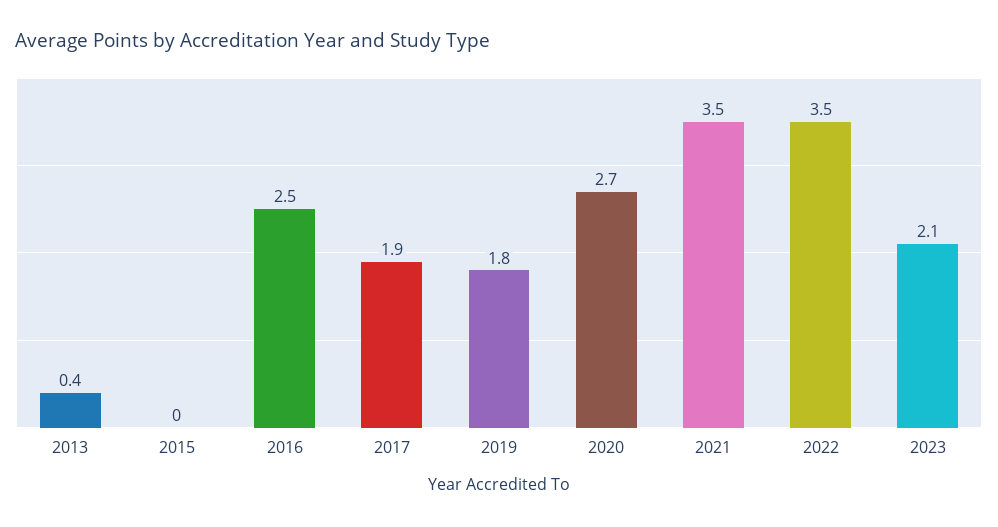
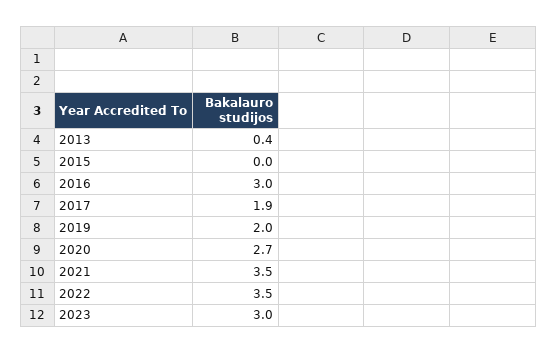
  {
    "2013": 0.4,
    "2015": 0,
-   "2016": 2.5,
+   "2016": 3,
    "2017": 1.9,
-   "2019": 1.8,
+   "2019": 2,
    "2020": 2.7,
    "2021": 3.5,
    "2022": 3.5,
-   "2023": 2.1
+   "2023": 3
  }

